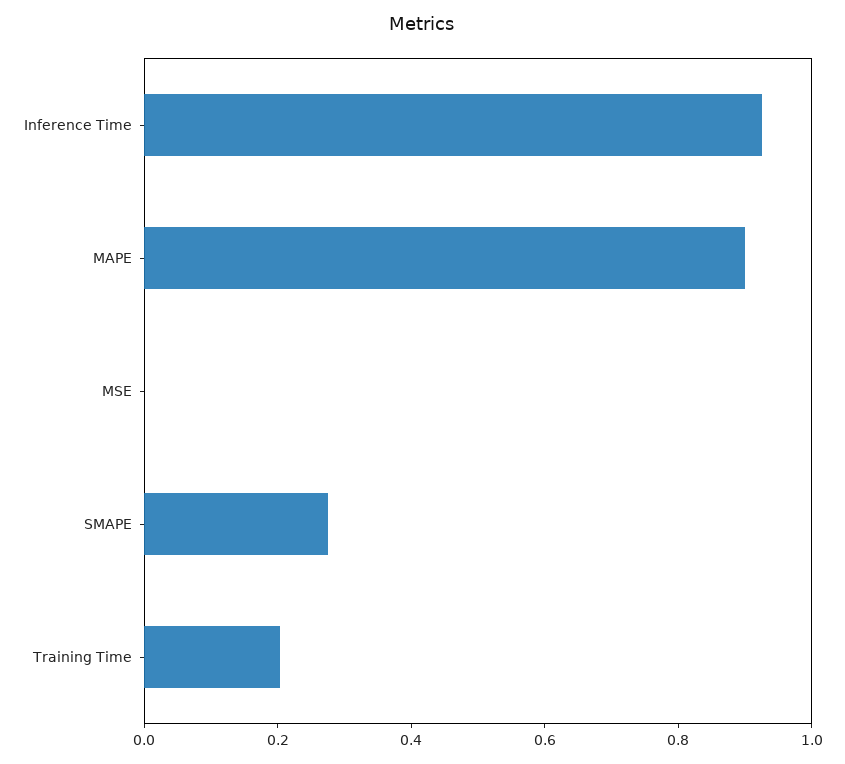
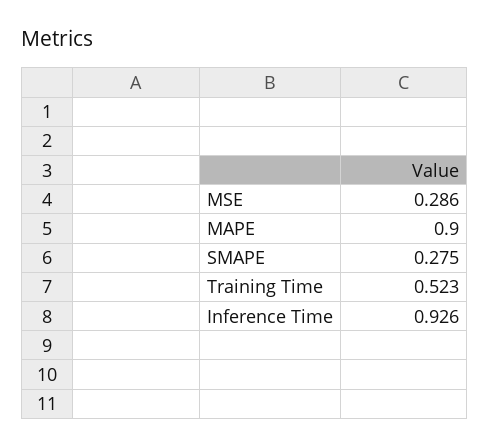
  {
    "Inference Time": 0.926,
    "MAPE": 0.9,
-   "MSE": 0,
+   "MSE": 0.286,
    "SMAPE": 0.275,
-   "Training Time": 0.2
+   "Training Time": 0.523
  }

